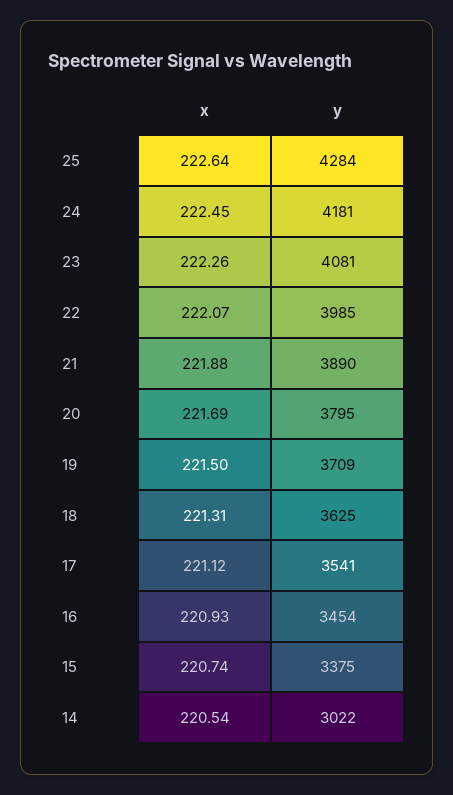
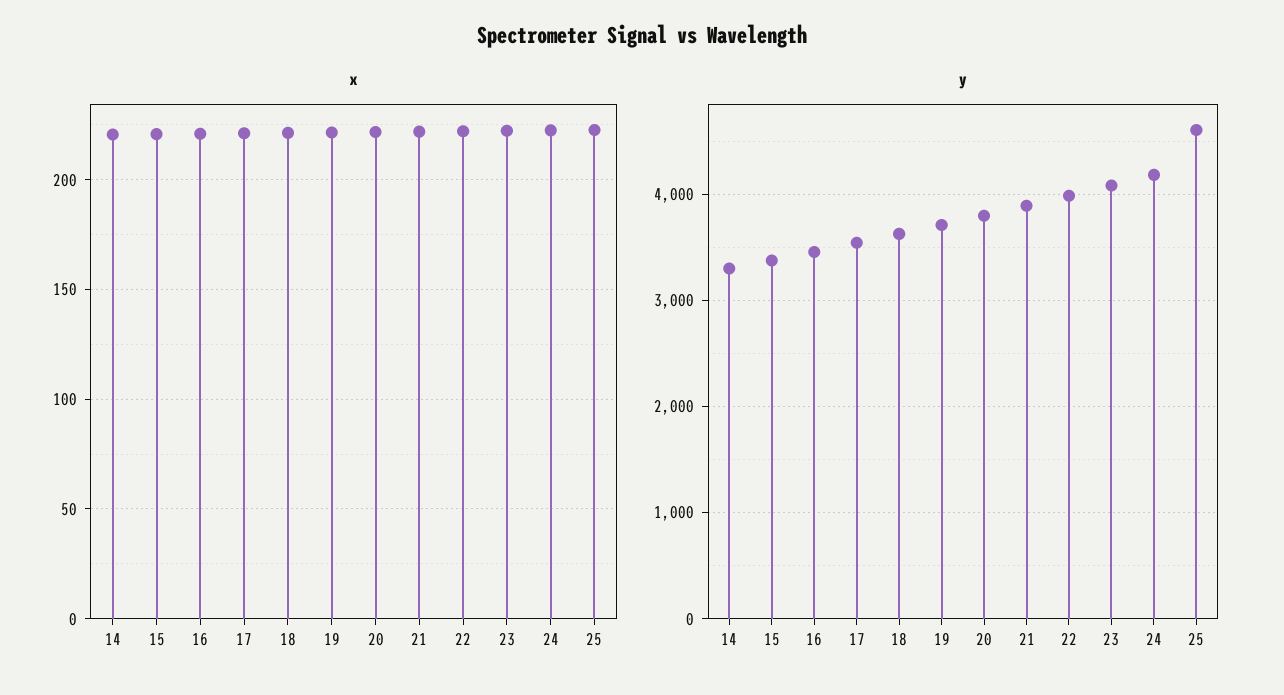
  {
    "x": {
      "25": 222.64,
      "24": 222.45,
      "23": 222.26,
      "22": 222.07,
      "21": 221.88,
      "20": 221.69,
      "19": 221.5,
      "18": 221.31,
      "17": 221.12,
      "16": 220.93,
      "15": 220.74,
      "14": 220.54
    },
    "y": {
-     "25": 4284,
+     "25": 4600,
      "24": 4181,
      "23": 4081,
      "22": 3985,
      "21": 3890,
      "20": 3795,
      "19": 3709,
      "18": 3625,
      "17": 3541,
      "16": 3454,
      "15": 3375,
-     "14": 3022
+     "14": 3300
    }
  }

